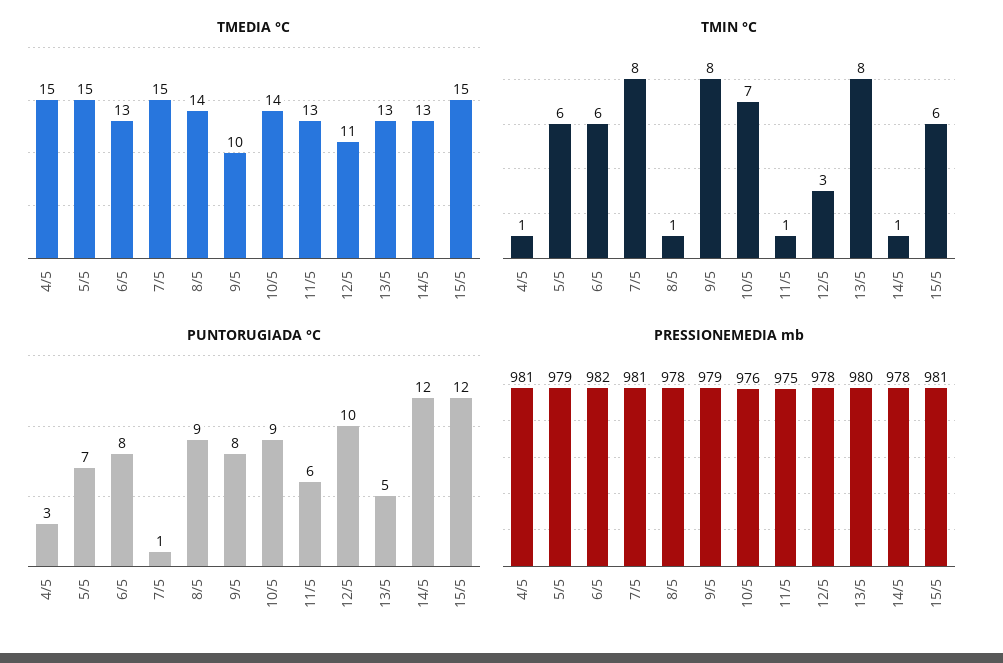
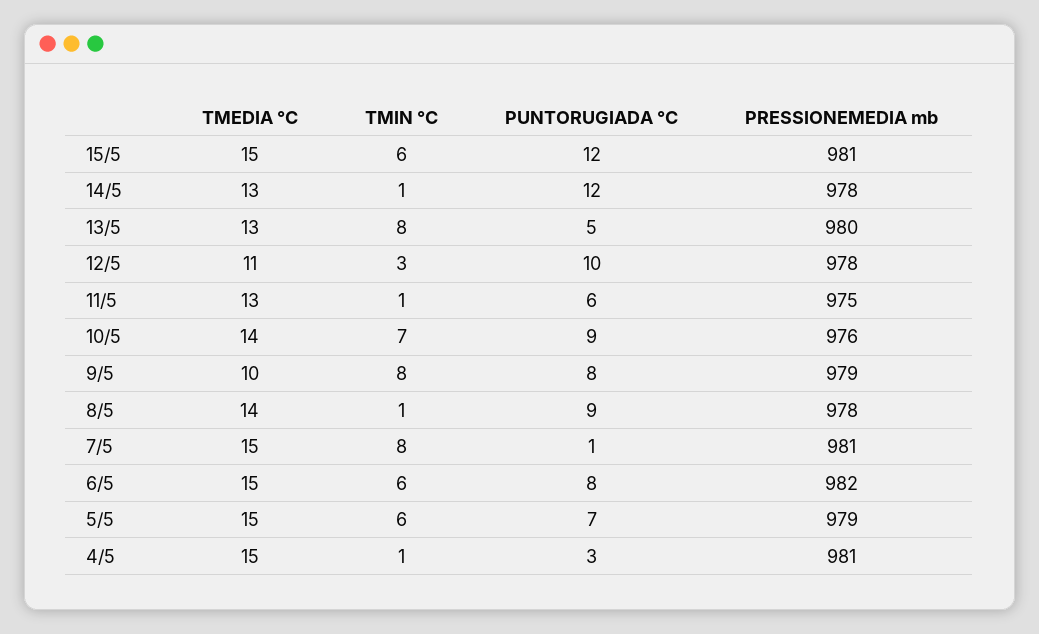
  {
    "TMEDIA °C": {
      "4/5": 15,
      "5/5": 15,
-     "6/5": 13,
+     "6/5": 15,
      "7/5": 15,
      "8/5": 14,
      "9/5": 10,
      "10/5": 14,
      "11/5": 13,
      "12/5": 11,
      "13/5": 13,
      "14/5": 13,
      "15/5": 15
    },
    "TMIN °C": {
      "4/5": 1,
      "5/5": 6,
      "6/5": 6,
      "7/5": 8,
      "8/5": 1,
      "9/5": 8,
      "10/5": 7,
      "11/5": 1,
      "12/5": 3,
      "13/5": 8,
      "14/5": 1,
      "15/5": 6
    },
    "PUNTORUGIADA °C": {
      "4/5": 3,
      "5/5": 7,
      "6/5": 8,
      "7/5": 1,
      "8/5": 9,
      "9/5": 8,
      "10/5": 9,
      "11/5": 6,
      "12/5": 10,
      "13/5": 5,
      "14/5": 12,
      "15/5": 12
    },
    "PRESSIONEMEDIA mb": {
      "4/5": 981,
      "5/5": 979,
      "6/5": 982,
      "7/5": 981,
      "8/5": 978,
      "9/5": 979,
      "10/5": 976,
      "11/5": 975,
      "12/5": 978,
      "13/5": 980,
      "14/5": 978,
      "15/5": 981
    }
  }

